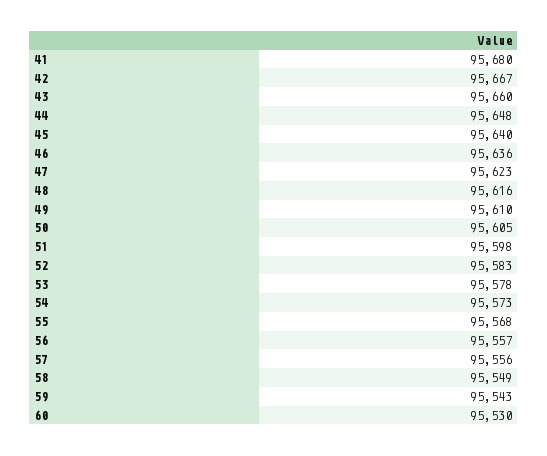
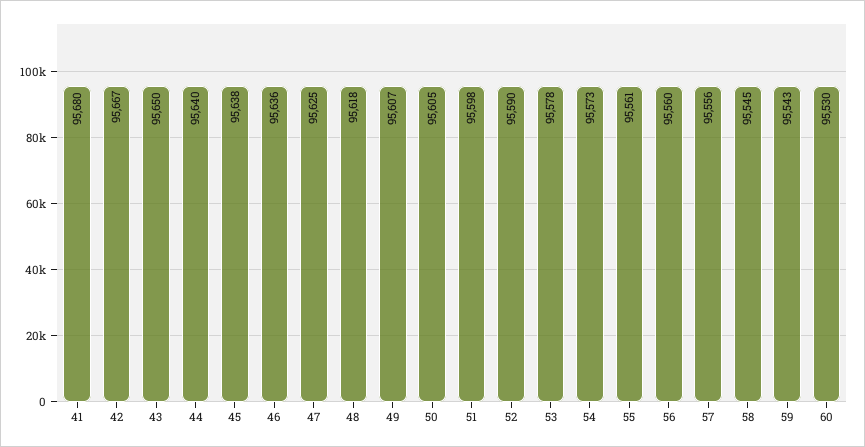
  {
    "41": 95680,
    "42": 95667,
-   "43": 95660,
+   "43": 95650,
-   "44": 95648,
+   "44": 95640,
-   "45": 95640,
+   "45": 95638,
    "46": 95636,
-   "47": 95623,
+   "47": 95625,
-   "48": 95616,
+   "48": 95618,
-   "49": 95610,
+   "49": 95607,
    "50": 95605,
    "51": 95598,
-   "52": 95583,
+   "52": 95590,
    "53": 95578,
    "54": 95573,
-   "55": 95568,
+   "55": 95561,
-   "56": 95557,
+   "56": 95560,
    "57": 95556,
-   "58": 95549,
+   "58": 95545,
    "59": 95543,
    "60": 95530
  }

